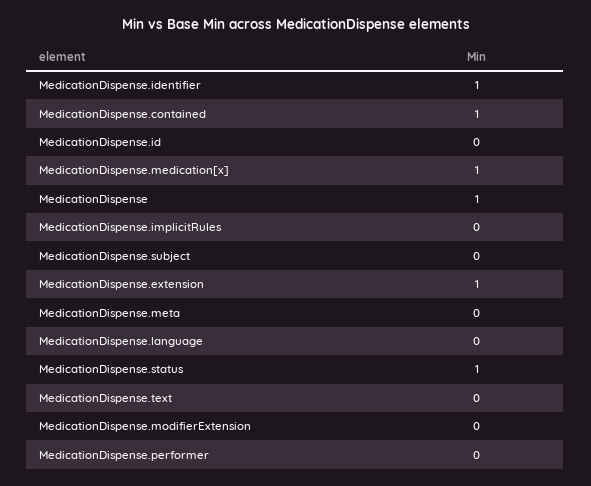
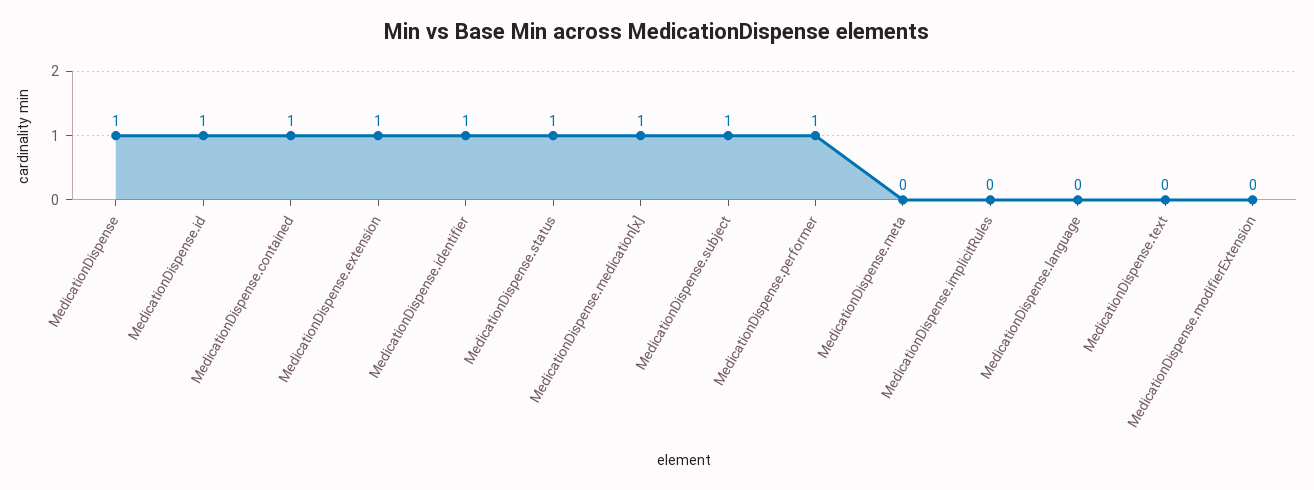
  {
    "MedicationDispense.identifier": 1,
    "MedicationDispense.contained": 1,
-   "MedicationDispense.id": 0,
+   "MedicationDispense.id": 1,
    "MedicationDispense.medication[x]": 1,
    "MedicationDispense": 1,
    "MedicationDispense.implicitRules": 0,
-   "MedicationDispense.subject": 0,
+   "MedicationDispense.subject": 1,
    "MedicationDispense.extension": 1,
    "MedicationDispense.meta": 0,
    "MedicationDispense.language": 0,
    "MedicationDispense.status": 1,
    "MedicationDispense.text": 0,
    "MedicationDispense.modifierExtension": 0,
-   "MedicationDispense.performer": 0
+   "MedicationDispense.performer": 1
  }

